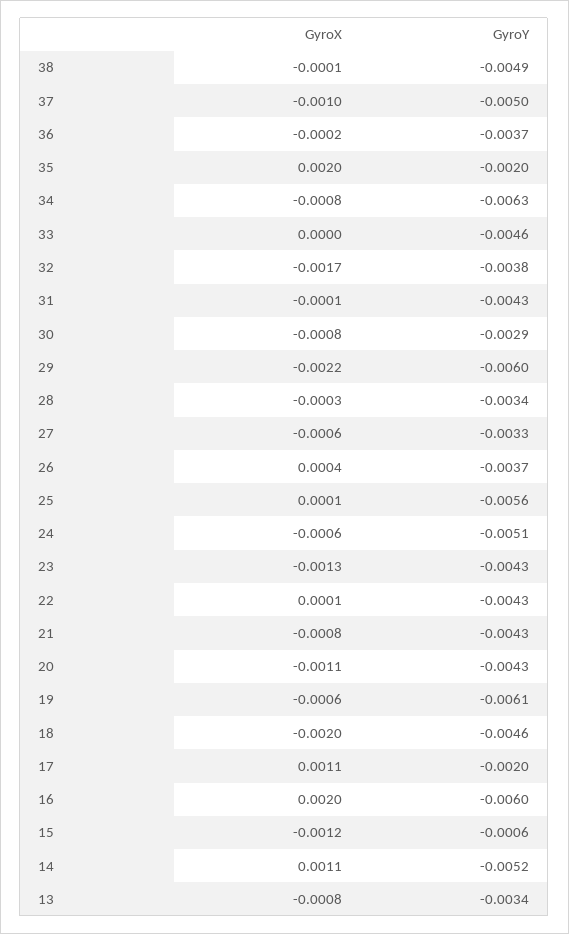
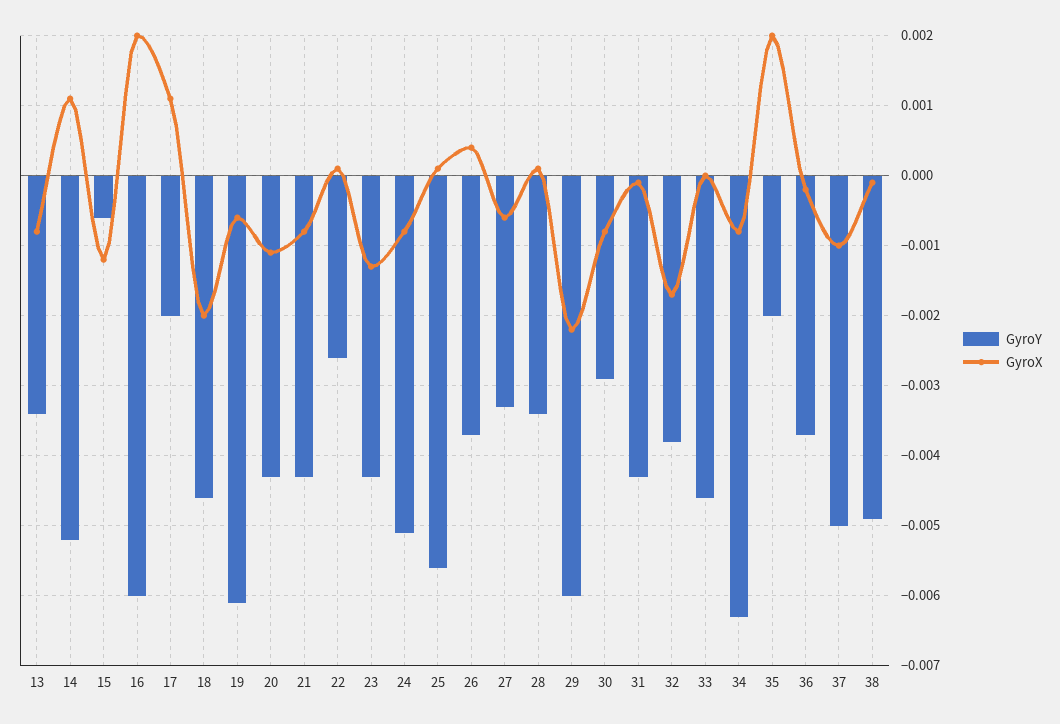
  {
    "GyroX": {
      "38": -0.0001,
      "37": -0.001,
      "36": -0.0002,
      "35": 0.002,
      "34": -0.0008,
      "33": 0,
      "32": -0.0017,
      "31": -0.0001,
      "30": -0.0008,
      "29": -0.0022,
-     "28": -0.0003,
+     "28": 0.0001,
      "27": -0.0006,
      "26": 0.0004,
      "25": 0.0001,
-     "24": -0.0006,
+     "24": -0.0008,
      "23": -0.0013,
      "22": 0.0001,
      "21": -0.0008,
      "20": -0.0011,
      "19": -0.0006,
      "18": -0.002,
      "17": 0.0011,
      "16": 0.002,
      "15": -0.0012,
      "14": 0.0011,
      "13": -0.0008
    },
    "GyroY": {
      "38": -0.0049,
      "37": -0.005,
      "36": -0.0037,
      "35": -0.002,
      "34": -0.0063,
      "33": -0.0046,
      "32": -0.0038,
      "31": -0.0043,
      "30": -0.0029,
      "29": -0.006,
      "28": -0.0034,
      "27": -0.0033,
      "26": -0.0037,
      "25": -0.0056,
      "24": -0.0051,
      "23": -0.0043,
-     "22": -0.0043,
+     "22": -0.0026,
      "21": -0.0043,
      "20": -0.0043,
      "19": -0.0061,
      "18": -0.0046,
      "17": -0.002,
      "16": -0.006,
      "15": -0.0006,
      "14": -0.0052,
      "13": -0.0034
    }
  }

